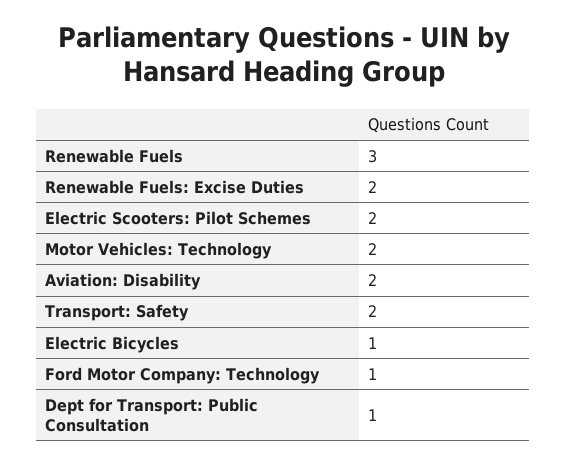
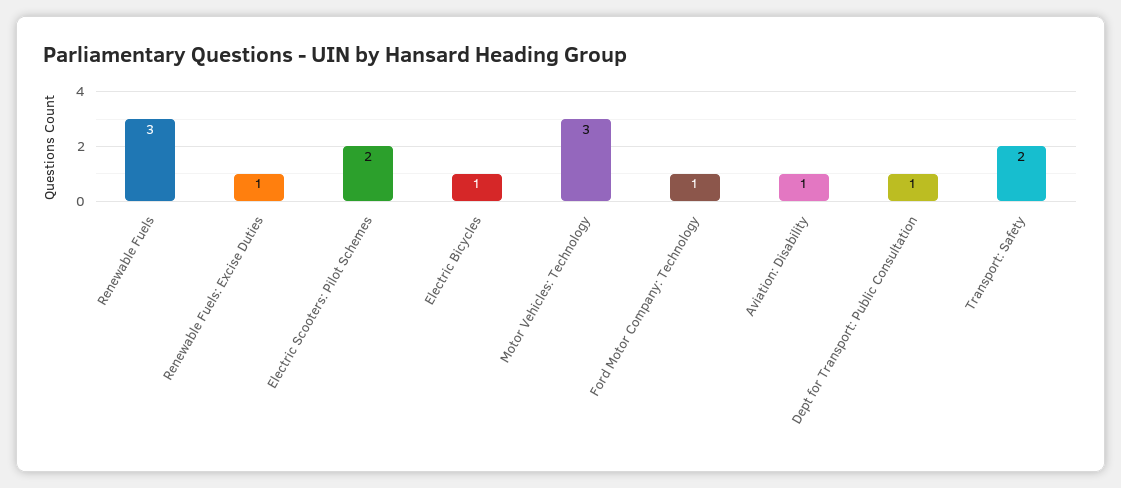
  {
    "Renewable Fuels": 3,
-   "Renewable Fuels: Excise Duties": 2,
+   "Renewable Fuels: Excise Duties": 1,
    "Electric Scooters: Pilot Schemes": 2,
-   "Motor Vehicles: Technology": 2,
+   "Motor Vehicles: Technology": 3,
-   "Aviation: Disability": 2,
+   "Aviation: Disability": 1,
    "Transport: Safety": 2,
    "Electric Bicycles": 1,
    "Ford Motor Company: Technology": 1,
    "Dept for Transport: Public Consultation": 1
  }

